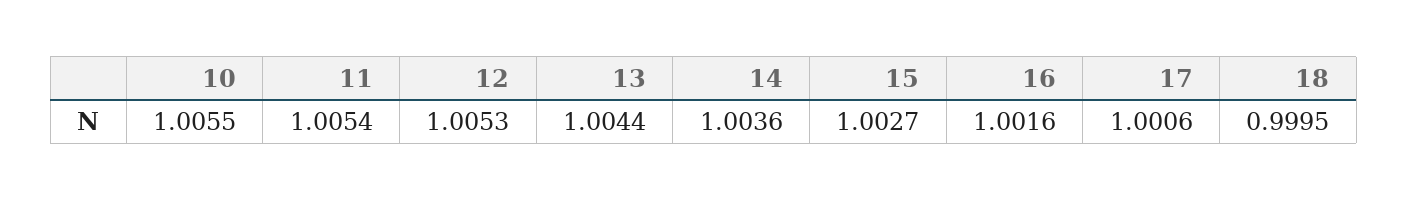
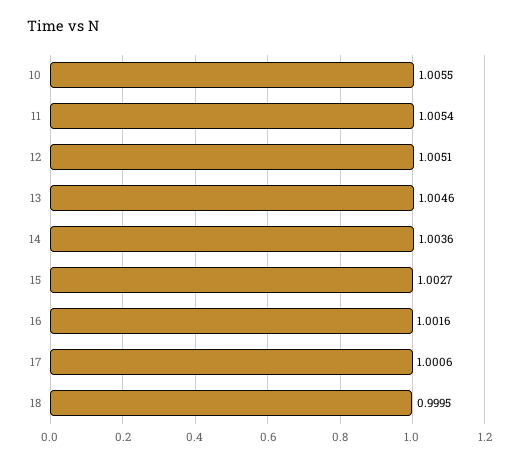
  {
    "10": 1.0055,
    "11": 1.0054,
-   "12": 1.0053,
+   "12": 1.0051,
-   "13": 1.0044,
+   "13": 1.0046,
    "14": 1.0036,
    "15": 1.0027,
    "16": 1.0016,
    "17": 1.0006,
    "18": 0.9995
  }

